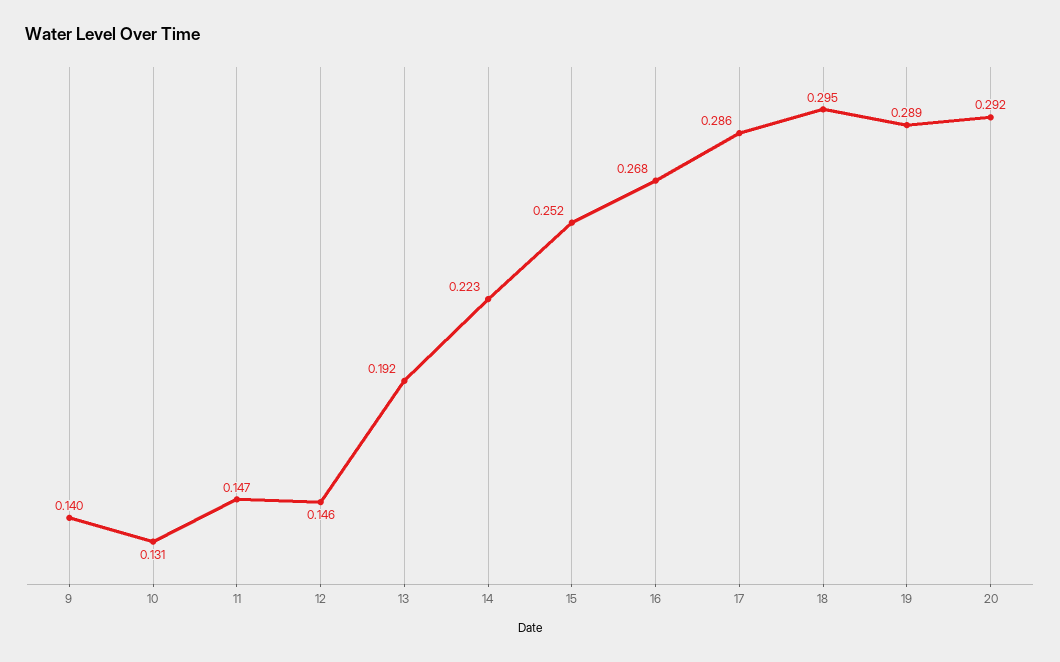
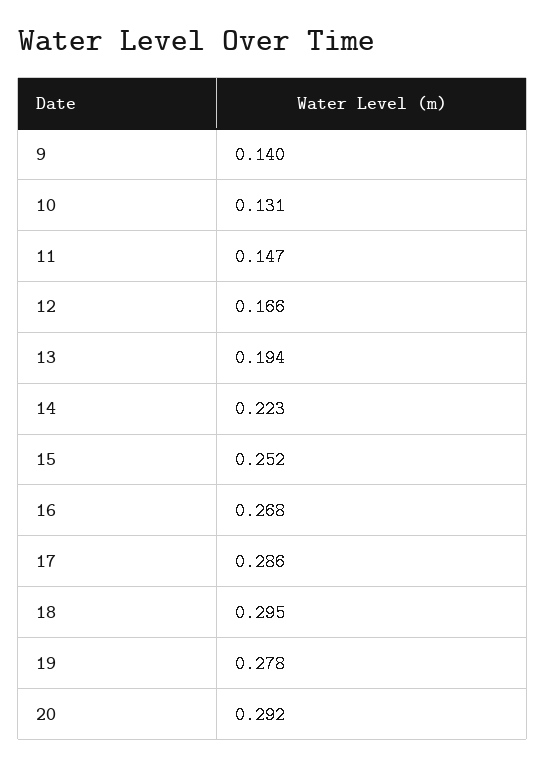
  {
    "9": 0.14,
    "10": 0.131,
    "11": 0.147,
-   "12": 0.146,
+   "12": 0.166,
-   "13": 0.192,
+   "13": 0.194,
    "14": 0.223,
    "15": 0.252,
    "16": 0.268,
    "17": 0.286,
    "18": 0.295,
-   "19": 0.289,
+   "19": 0.278,
    "20": 0.292
  }

